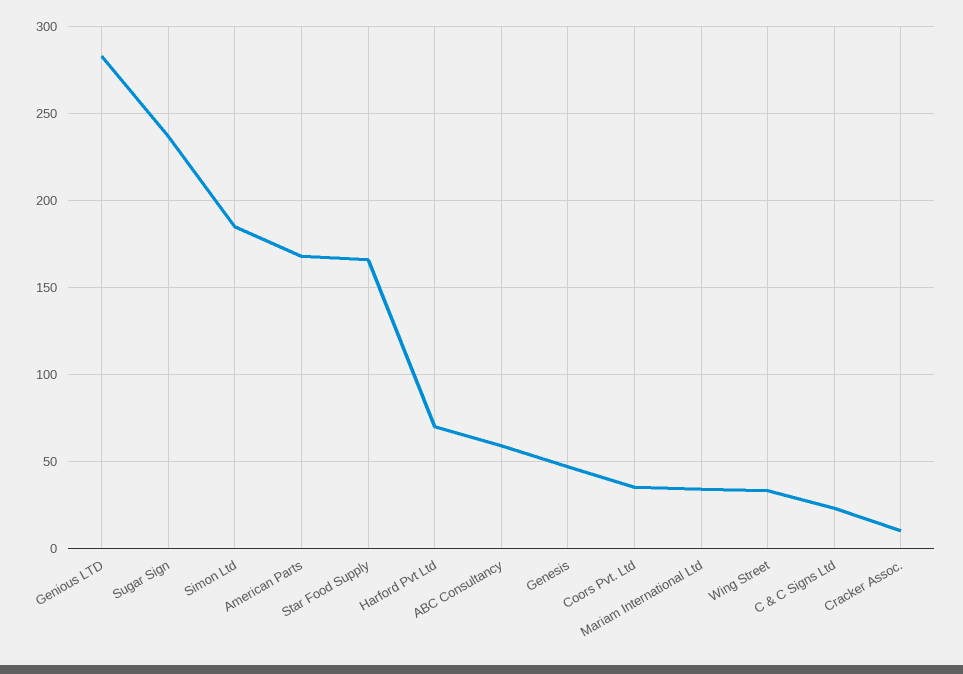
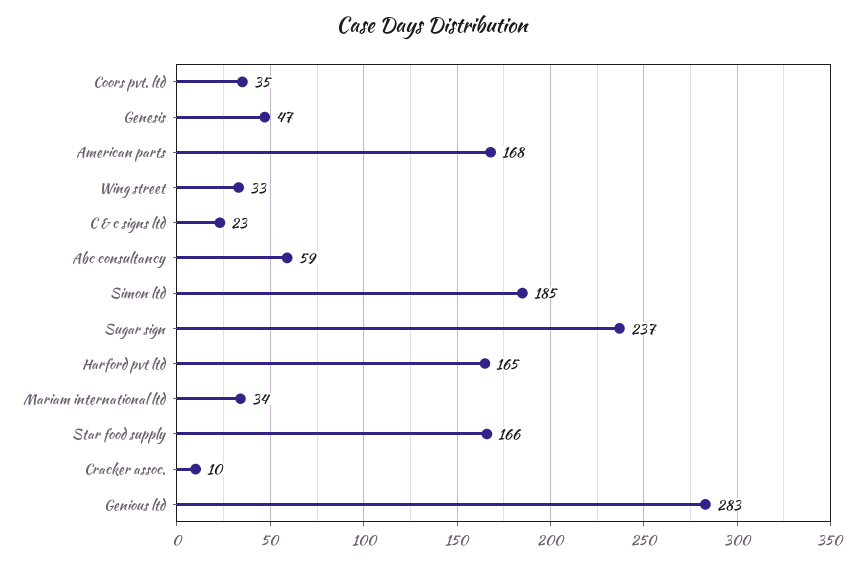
  {
    "Genious LTD": 283,
    "Sugar Sign": 237,
    "Simon Ltd": 185,
    "American Parts": 168,
    "Star Food Supply": 166,
-   "Harford Pvt Ltd": 70,
+   "Harford Pvt Ltd": 165,
    "ABC Consultancy": 59,
    "Genesis": 47,
    "Coors Pvt. Ltd": 35,
    "Mariam International Ltd": 34,
    "Wing Street": 33,
    "C & C Signs Ltd": 23,
    "Cracker Assoc.": 10
  }

